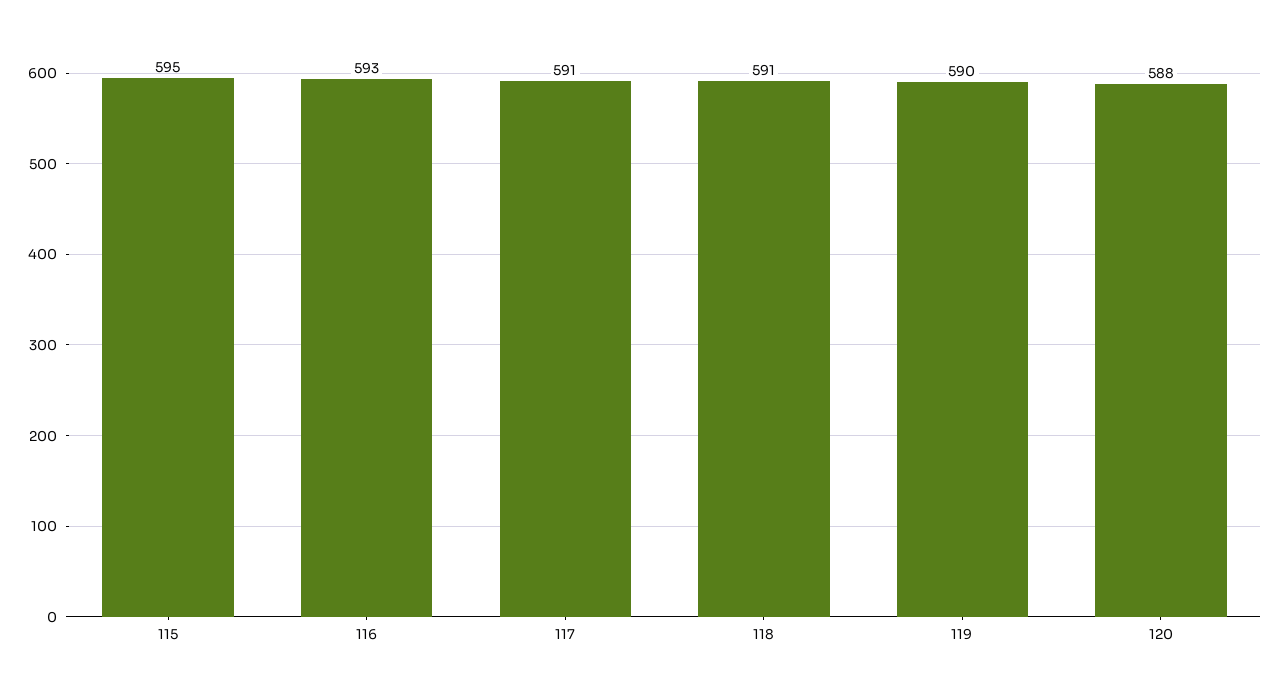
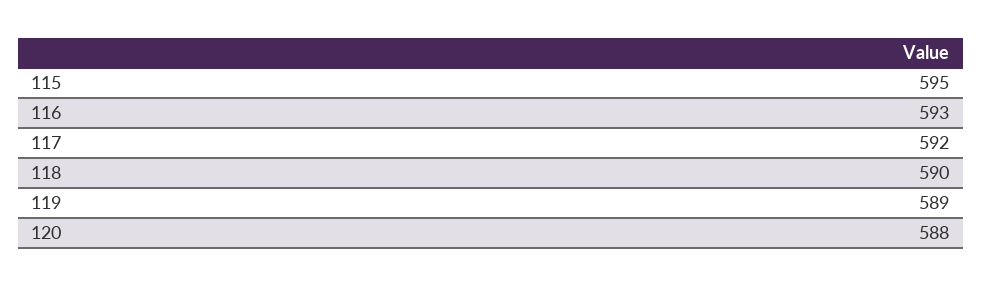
  {
    "115": 595,
    "116": 593,
-   "117": 591,
+   "117": 592,
-   "118": 591,
+   "118": 590,
-   "119": 590,
+   "119": 589,
    "120": 588
  }

